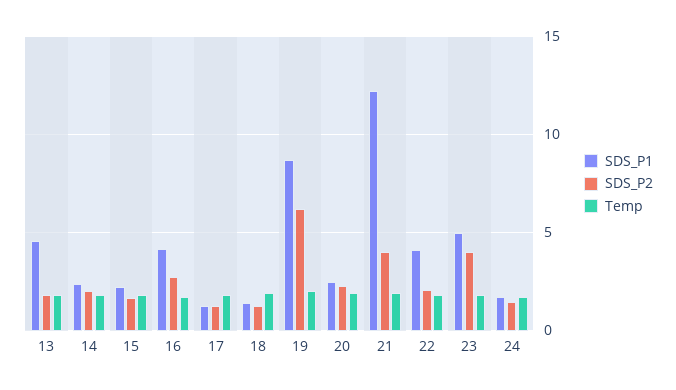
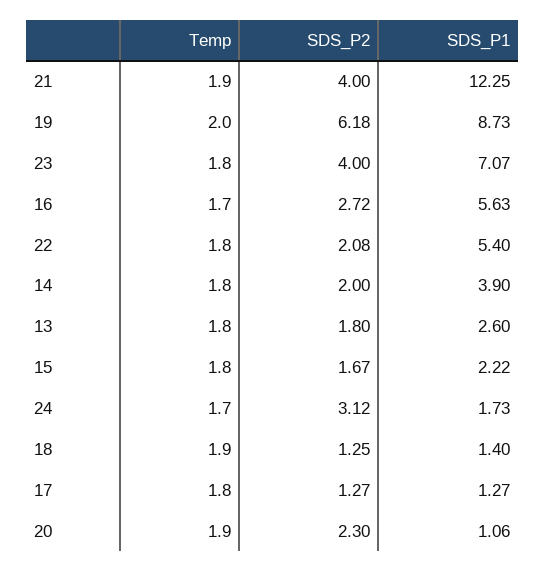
  {
    "SDS_P1": {
-     "13": 4.5,
+     "13": 2.6,
-     "14": 2.5,
+     "14": 3.9,
      "15": 2.22,
-     "16": 4,
+     "16": 5.63,
      "17": 1.27,
      "18": 1.4,
      "19": 8.73,
-     "20": 2.5,
+     "20": 1.06,
      "21": 12.25,
-     "22": 4,
+     "22": 5.4,
-     "23": 5,
+     "23": 7.07,
      "24": 1.73
    },
    "SDS_P2": {
      "13": 1.8,
      "14": 2,
      "15": 1.67,
      "16": 2.72,
      "17": 1.27,
      "18": 1.25,
      "19": 6.18,
      "20": 2.3,
      "21": 4,
      "22": 2.08,
      "23": 4,
-     "24": 1.5
+     "24": 3.12
    },
    "Temp": {
      "13": 1.8,
      "14": 1.8,
      "15": 1.8,
      "16": 1.7,
      "17": 1.8,
      "18": 1.9,
      "19": 2,
      "20": 1.9,
      "21": 1.9,
      "22": 1.8,
      "23": 1.8,
      "24": 1.7
    }
  }

